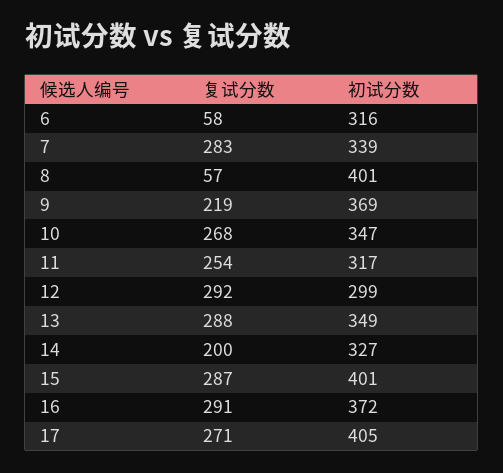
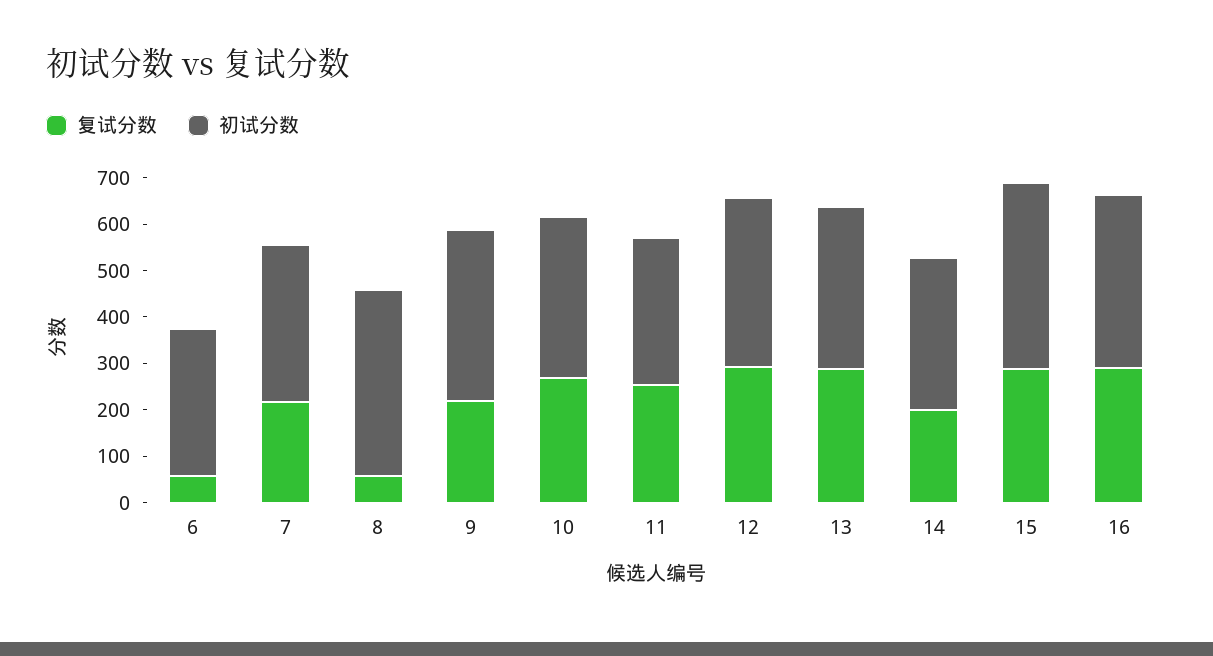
  {
    "复试分数": {
      "6": 58,
-     "7": 283,
+     "7": 220,
      "8": 57,
      "9": 219,
      "10": 268,
      "11": 254,
      "12": 292,
      "13": 288,
      "14": 200,
      "15": 287,
-     "16": 291,
+     "16": 291
-     "17": 271
    },
    "初试分数": {
      "6": 316,
      "7": 339,
      "8": 401,
      "9": 369,
      "10": 347,
      "11": 317,
-     "12": 299,
+     "12": 360,
      "13": 349,
      "14": 327,
      "15": 401,
-     "16": 372,
+     "16": 372
-     "17": 405
    }
  }

